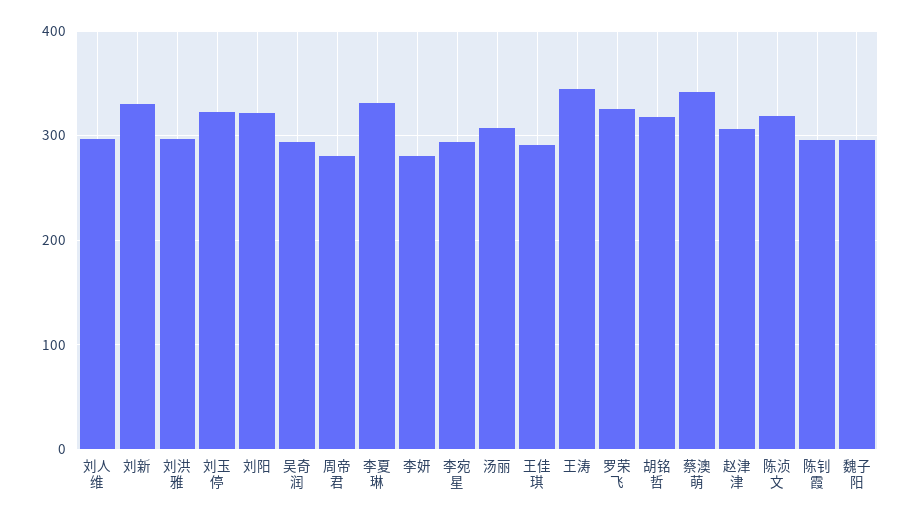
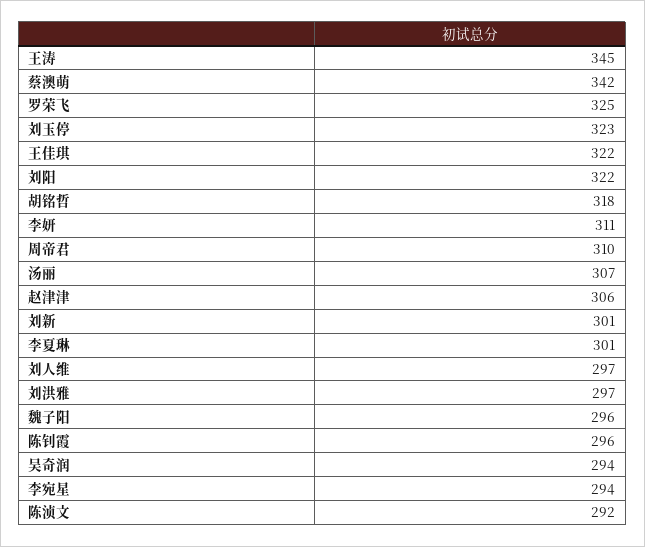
  {
    "刘人维": 297,
-   "刘新": 330,
+   "刘新": 301,
    "刘洪雅": 297,
    "刘玉停": 323,
    "刘阳": 322,
    "吴奇润": 294,
-   "周帝君": 280,
+   "周帝君": 310,
-   "李夏琳": 330,
+   "李夏琳": 301,
-   "李妍": 280,
+   "李妍": 311,
    "李宛星": 294,
    "汤丽": 307,
-   "王佳琪": 290,
+   "王佳琪": 322,
    "王涛": 345,
    "罗荣飞": 325,
    "胡铭哲": 318,
    "蔡澳萌": 342,
    "赵津津": 306,
-   "陈浈文": 320,
+   "陈浈文": 292,
    "陈钊霞": 296,
    "魏子阳": 296
  }

